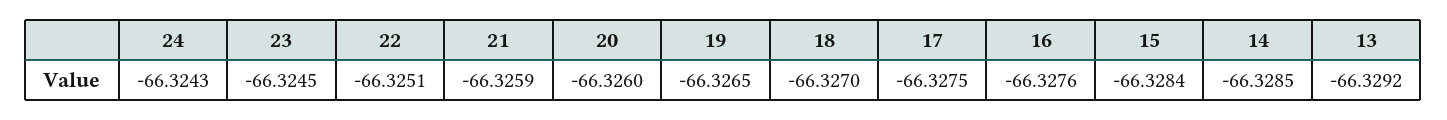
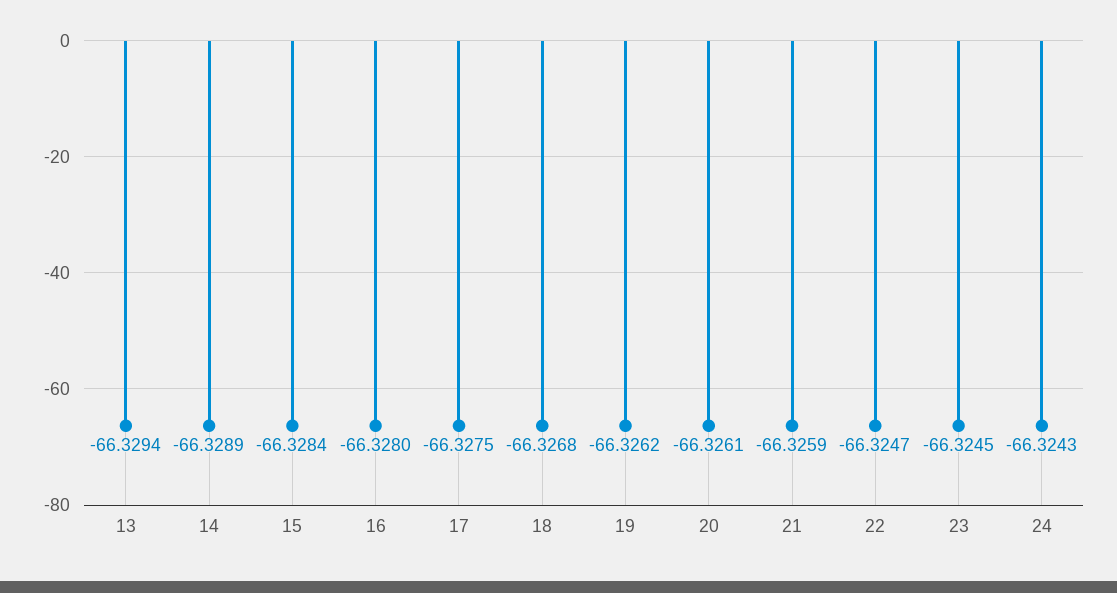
  {
    "24": -66.3243,
    "23": -66.3245,
-   "22": -66.3251,
+   "22": -66.3247,
    "21": -66.3259,
-   "20": -66.326,
+   "20": -66.3261,
-   "19": -66.3265,
+   "19": -66.3262,
-   "18": -66.327,
+   "18": -66.3268,
    "17": -66.3275,
-   "16": -66.3276,
+   "16": -66.328,
    "15": -66.3284,
-   "14": -66.3285,
+   "14": -66.3289,
-   "13": -66.3292
+   "13": -66.3294
  }

